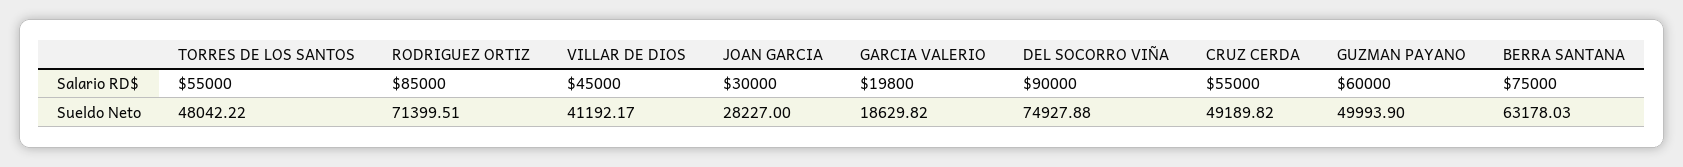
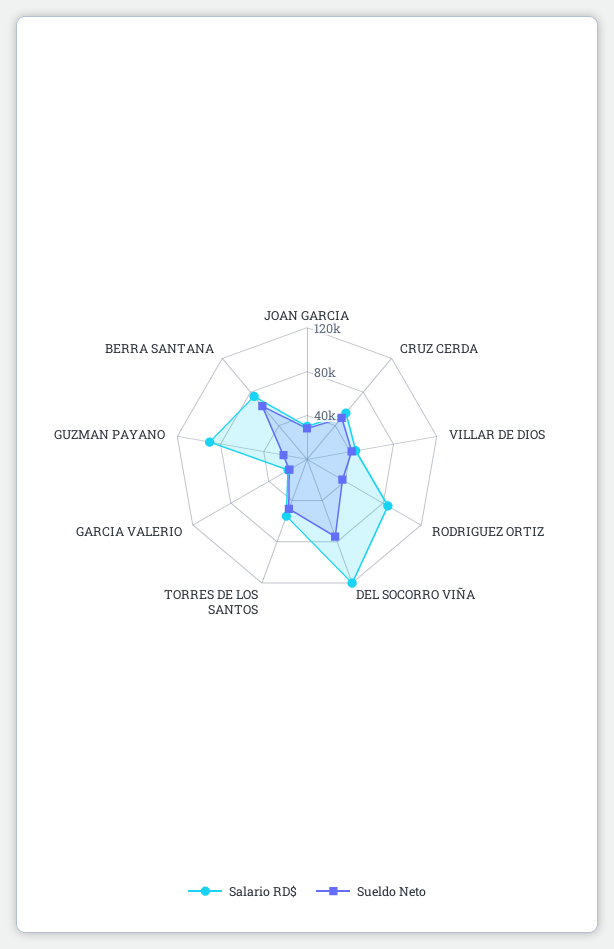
  {
    "Salario RD$": {
      "TORRES DE LOS SANTOS": 55000,
      "RODRIGUEZ ORTIZ": 85000,
      "VILLAR DE DIOS": 45000,
      "JOAN GARCIA": 30000,
      "GARCIA VALERIO": 19800,
-     "DEL SOCORRO VIÑA": 90000,
+     "DEL SOCORRO VIÑA": 120000,
      "CRUZ CERDA": 55000,
-     "GUZMAN PAYANO": 60000,
+     "GUZMAN PAYANO": 90000,
      "BERRA SANTANA": 75000
    },
    "Sueldo Neto": {
      "TORRES DE LOS SANTOS": 48042.22,
-     "RODRIGUEZ ORTIZ": 71399.51,
+     "RODRIGUEZ ORTIZ": 40000,
      "VILLAR DE DIOS": 41192.17,
      "JOAN GARCIA": 28227,
      "GARCIA VALERIO": 18629.82,
      "DEL SOCORRO VIÑA": 74927.88,
      "CRUZ CERDA": 49189.82,
-     "GUZMAN PAYANO": 49993.9,
+     "GUZMAN PAYANO": 20000,
      "BERRA SANTANA": 63178.03
    }
  }

